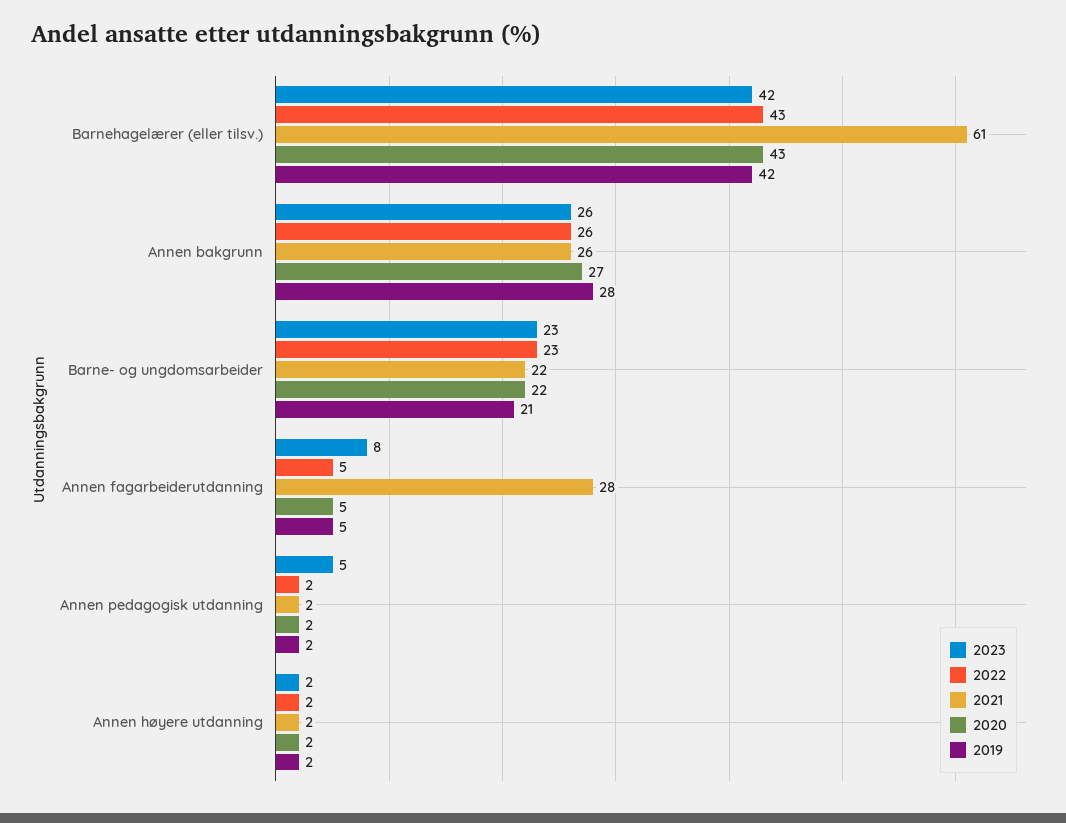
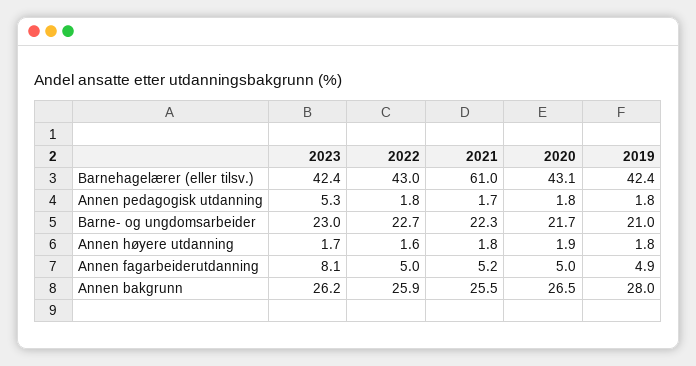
  {
    "2023": {
      "Barnehagelærer (eller tilsv.)": 42.4,
      "Annen bakgrunn": 26.2,
      "Barne- og ungdomsarbeider": 23,
      "Annen fagarbeiderutdanning": 8.1,
      "Annen pedagogisk utdanning": 5.3,
      "Annen høyere utdanning": 1.7
    },
    "2022": {
      "Barnehagelærer (eller tilsv.)": 43,
      "Annen bakgrunn": 25.9,
      "Barne- og ungdomsarbeider": 22.7,
      "Annen fagarbeiderutdanning": 5,
      "Annen pedagogisk utdanning": 1.8,
      "Annen høyere utdanning": 1.6
    },
    "2021": {
      "Barnehagelærer (eller tilsv.)": 61,
      "Annen bakgrunn": 25.5,
      "Barne- og ungdomsarbeider": 22.3,
-     "Annen fagarbeiderutdanning": 28,
+     "Annen fagarbeiderutdanning": 5.2,
      "Annen pedagogisk utdanning": 1.7,
      "Annen høyere utdanning": 1.8
    },
    "2020": {
      "Barnehagelærer (eller tilsv.)": 43.1,
      "Annen bakgrunn": 26.5,
      "Barne- og ungdomsarbeider": 21.7,
      "Annen fagarbeiderutdanning": 5,
      "Annen pedagogisk utdanning": 1.8,
      "Annen høyere utdanning": 1.9
    },
    "2019": {
      "Barnehagelærer (eller tilsv.)": 42.4,
      "Annen bakgrunn": 28,
      "Barne- og ungdomsarbeider": 21,
      "Annen fagarbeiderutdanning": 4.9,
      "Annen pedagogisk utdanning": 1.8,
      "Annen høyere utdanning": 1.8
    }
  }

